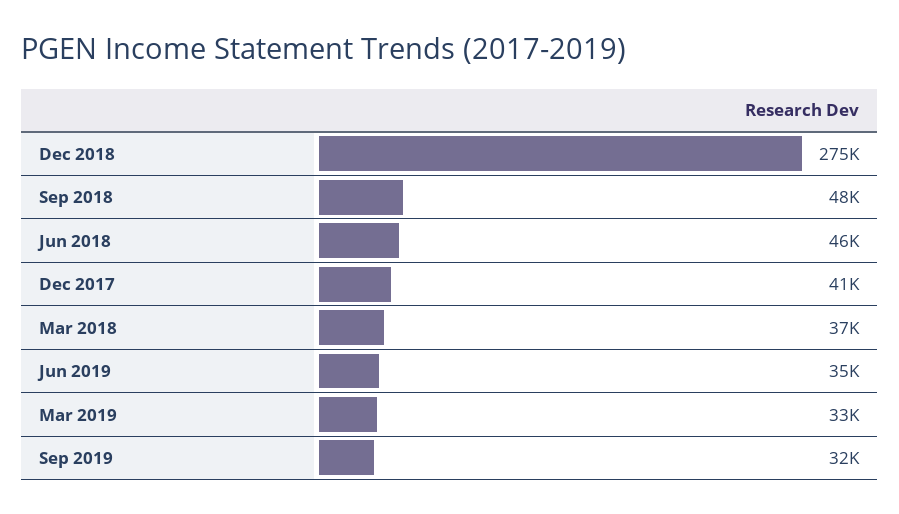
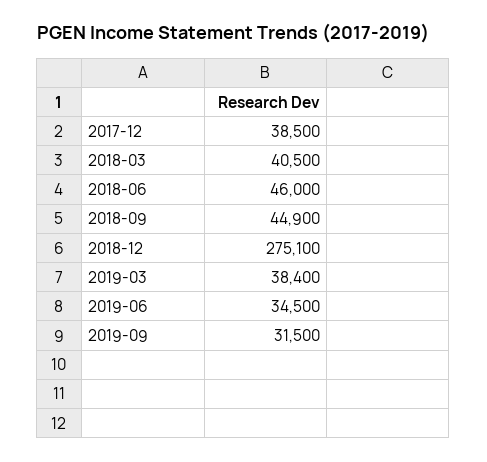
  {
    "Dec 2018": 275100,
-   "Sep 2018": 48000,
+   "Sep 2018": 44900,
    "Jun 2018": 46000,
-   "Dec 2017": 41000,
+   "Dec 2017": 38500,
-   "Mar 2018": 37000,
+   "Mar 2018": 40500,
    "Jun 2019": 34500,
-   "Mar 2019": 33000,
+   "Mar 2019": 38400,
    "Sep 2019": 31500
  }

